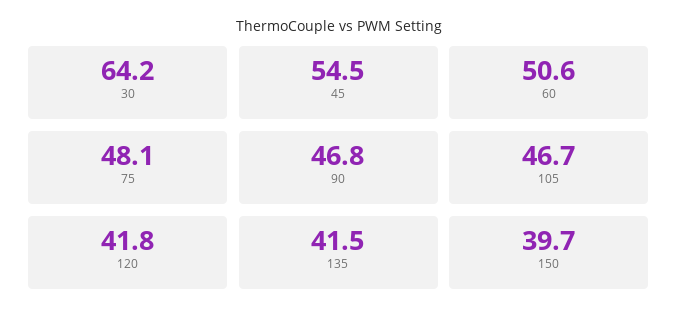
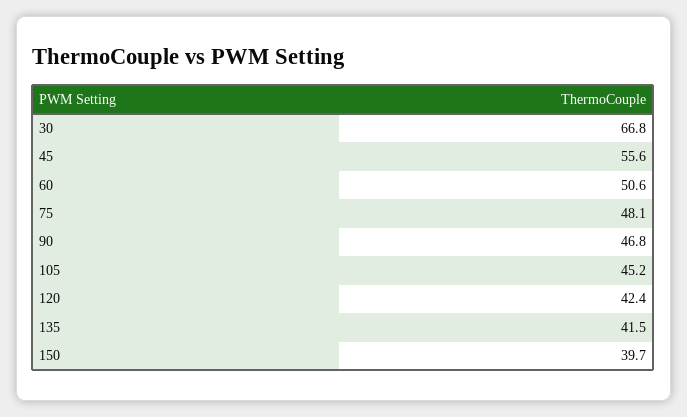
  {
-   "30": 64.2,
+   "30": 66.8,
-   "45": 54.5,
+   "45": 55.6,
    "60": 50.6,
    "75": 48.1,
    "90": 46.8,
-   "105": 46.7,
+   "105": 45.2,
-   "120": 41.8,
+   "120": 42.4,
    "135": 41.5,
    "150": 39.7
  }

